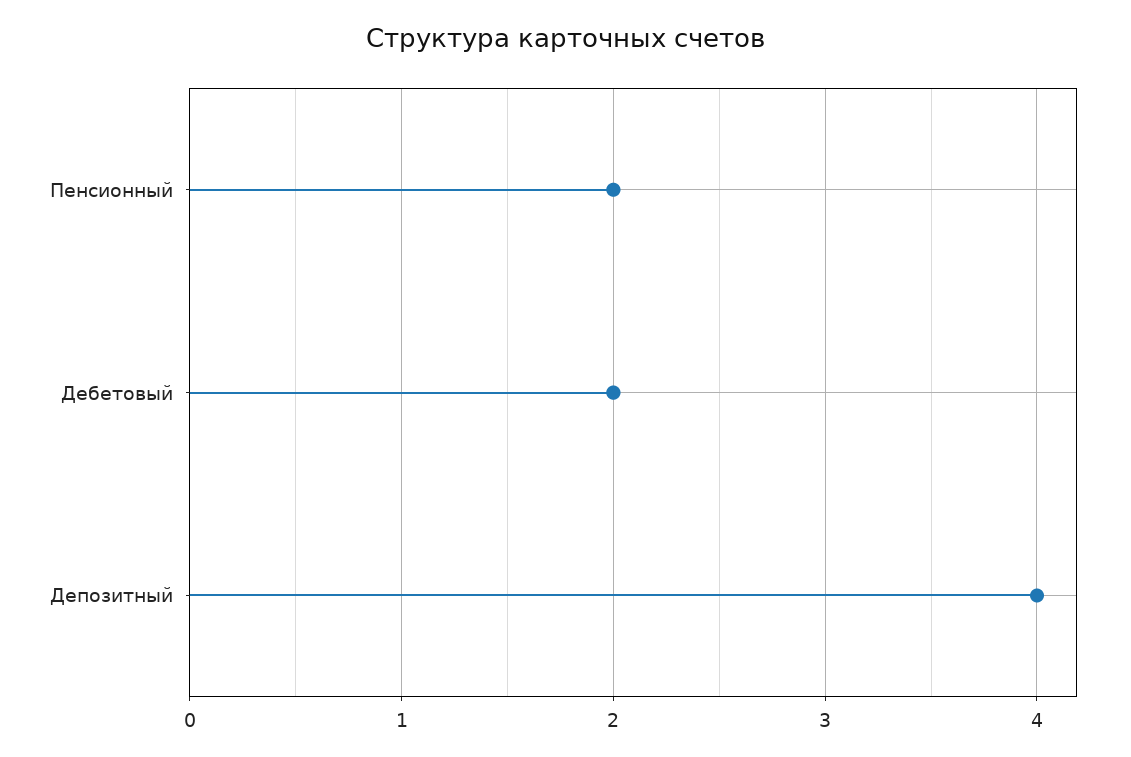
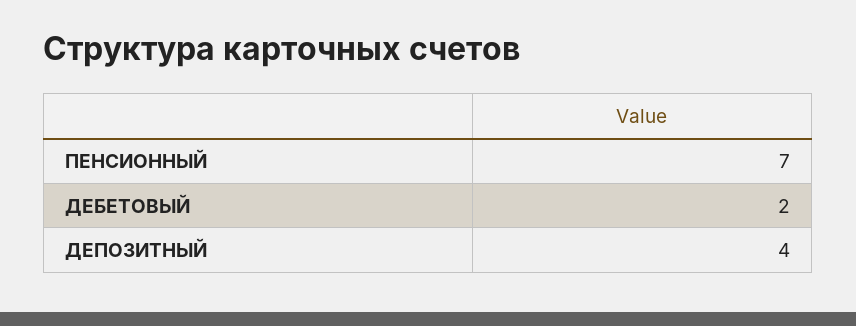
  {
-   "Пенсионный": 2,
+   "Пенсионный": 7,
    "Дебетовый": 2,
    "Депозитный": 4
  }

